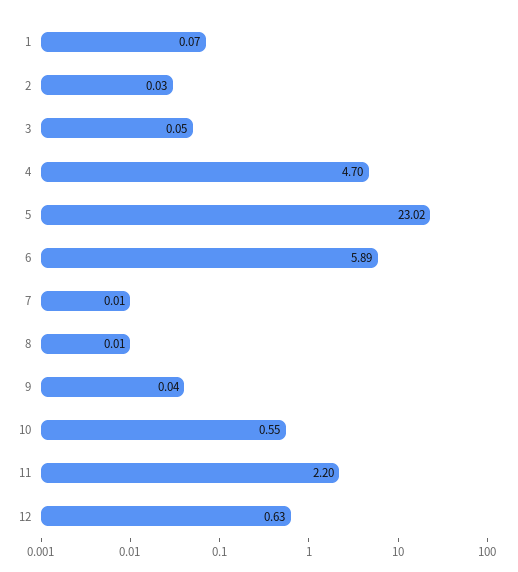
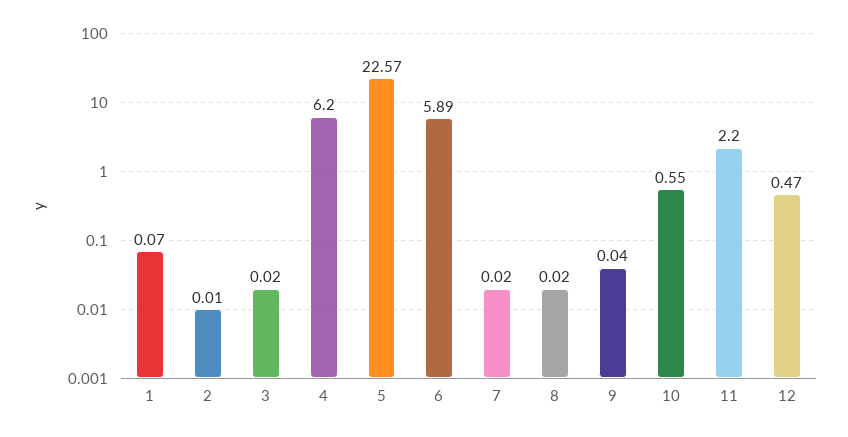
  {
    "1": 0.07,
-   "2": 0.03,
+   "2": 0.01,
-   "3": 0.05,
+   "3": 0.02,
-   "4": 4.7,
+   "4": 6.2,
-   "5": 23.02,
+   "5": 22.57,
    "6": 5.89,
-   "7": 0.01,
+   "7": 0.02,
-   "8": 0.01,
+   "8": 0.02,
    "9": 0.04,
    "10": 0.55,
    "11": 2.2,
-   "12": 0.63
+   "12": 0.47
  }

